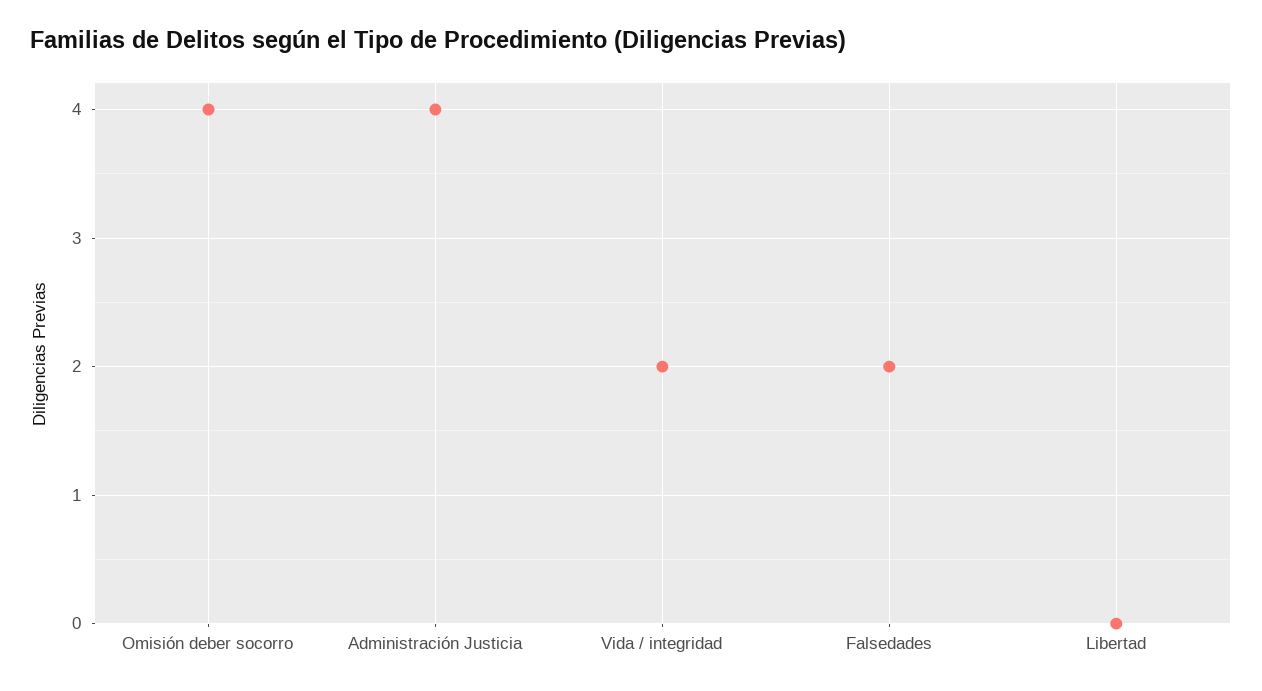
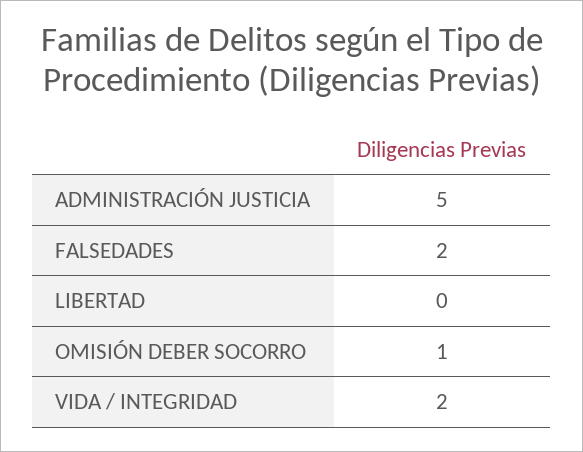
  {
-   "Omisión deber socorro": 4,
+   "Omisión deber socorro": 1,
-   "Administración Justicia": 4,
+   "Administración Justicia": 5,
    "Vida / integridad": 2,
    "Falsedades": 2,
    "Libertad": 0
  }

